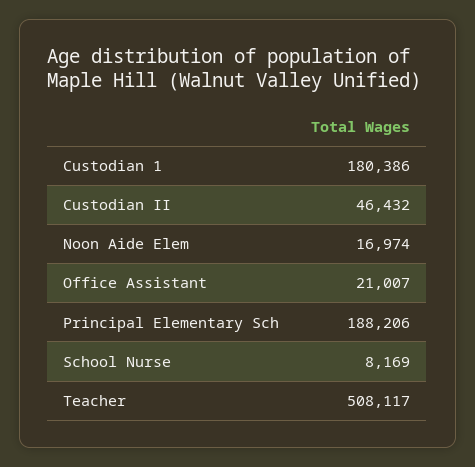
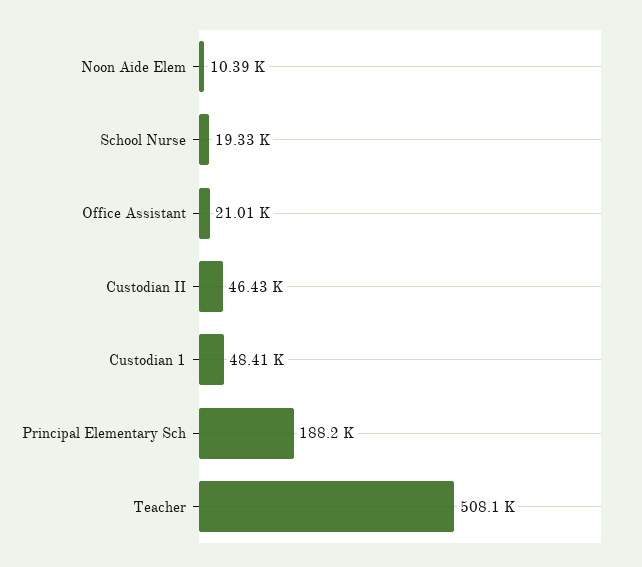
  {
-   "Custodian 1": 180386,
+   "Custodian 1": 48410,
    "Custodian II": 46432,
-   "Noon Aide Elem": 16974,
+   "Noon Aide Elem": 10390,
    "Office Assistant": 21007,
    "Principal Elementary Sch": 188206,
-   "School Nurse": 8169,
+   "School Nurse": 19330,
    "Teacher": 508117
  }

